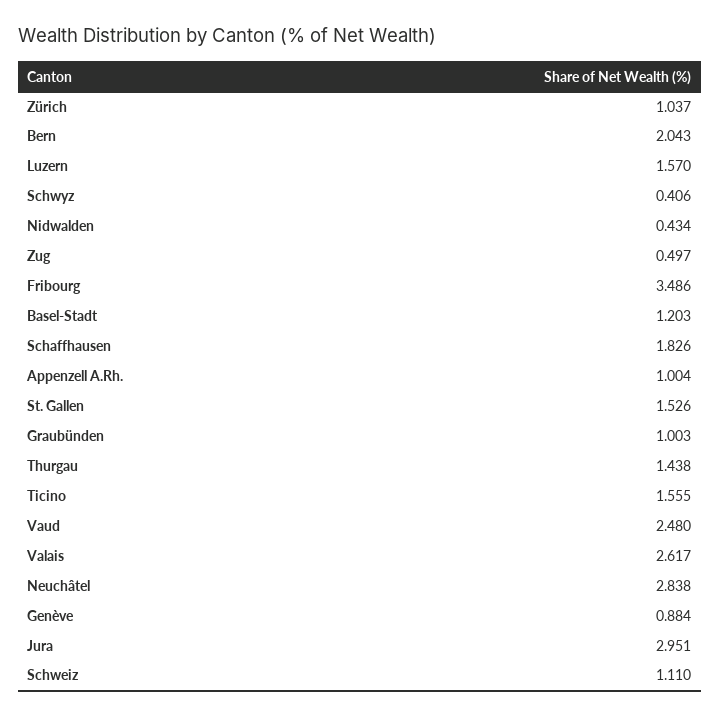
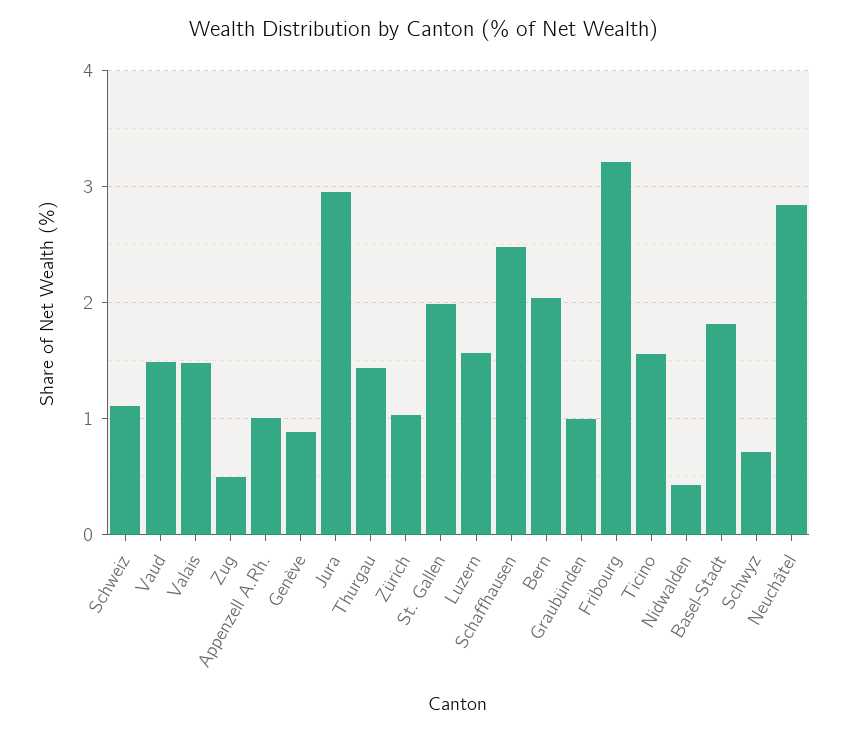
  {
    "Zürich": 1.037,
    "Bern": 2.043,
    "Luzern": 1.57,
-   "Schwyz": 0.406,
+   "Schwyz": 0.7,
    "Nidwalden": 0.434,
    "Zug": 0.497,
-   "Fribourg": 3.486,
+   "Fribourg": 3.2,
-   "Basel-Stadt": 1.203,
+   "Basel-Stadt": 1.8,
-   "Schaffhausen": 1.826,
+   "Schaffhausen": 2.5,
    "Appenzell A.Rh.": 1.004,
-   "St. Gallen": 1.526,
+   "St. Gallen": 2,
    "Graubünden": 1.003,
    "Thurgau": 1.438,
    "Ticino": 1.555,
-   "Vaud": 2.48,
+   "Vaud": 1.5,
-   "Valais": 2.617,
+   "Valais": 1.5,
    "Neuchâtel": 2.838,
    "Genève": 0.884,
    "Jura": 2.951,
    "Schweiz": 1.11
  }

